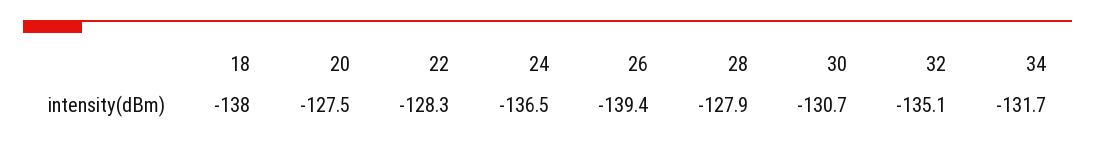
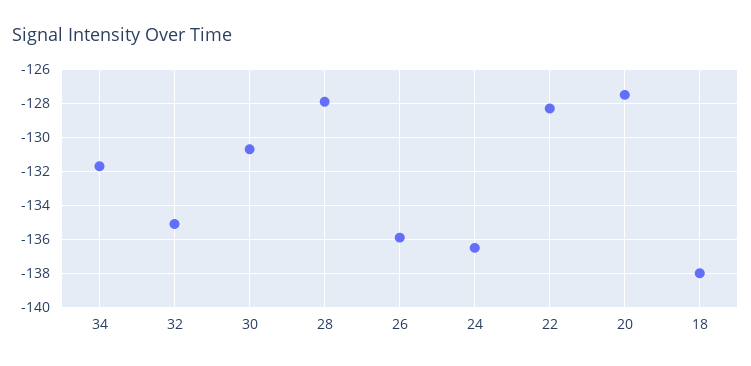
  {
    "18": -138,
    "20": -127.5,
    "22": -128.3,
    "24": -136.5,
-   "26": -139.4,
+   "26": -136,
    "28": -127.9,
    "30": -130.7,
    "32": -135.1,
    "34": -131.7
  }

